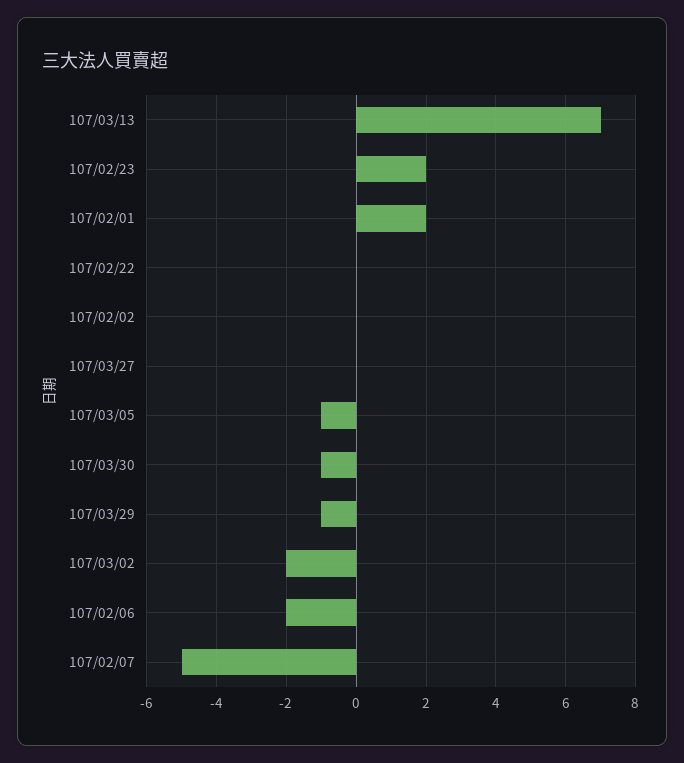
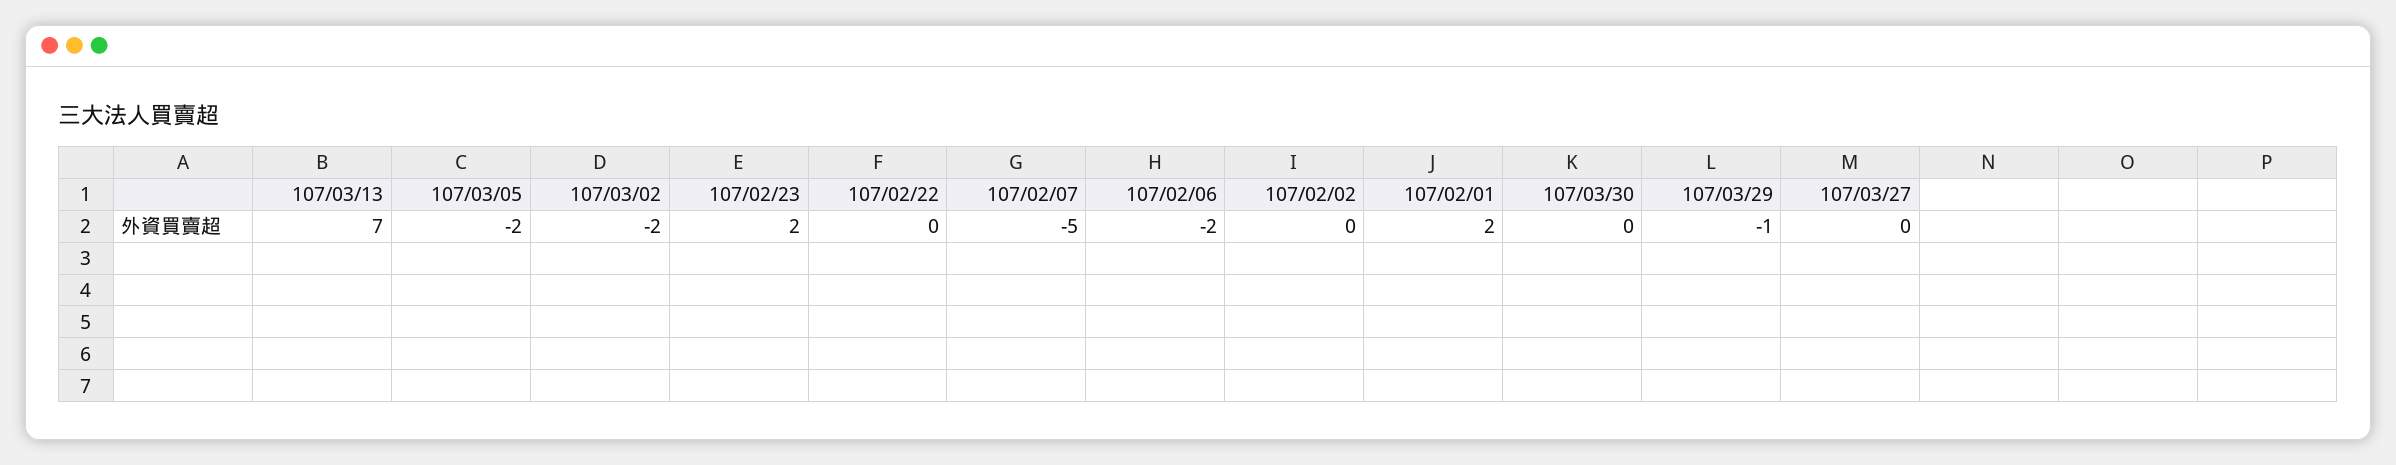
  {
    "107/03/13": 7,
    "107/02/23": 2,
    "107/02/01": 2,
    "107/02/22": 0,
    "107/02/02": 0,
    "107/03/27": 0,
-   "107/03/05": -1,
+   "107/03/05": -2,
-   "107/03/30": -1,
+   "107/03/30": 0,
    "107/03/29": -1,
    "107/03/02": -2,
    "107/02/06": -2,
    "107/02/07": -5
  }

